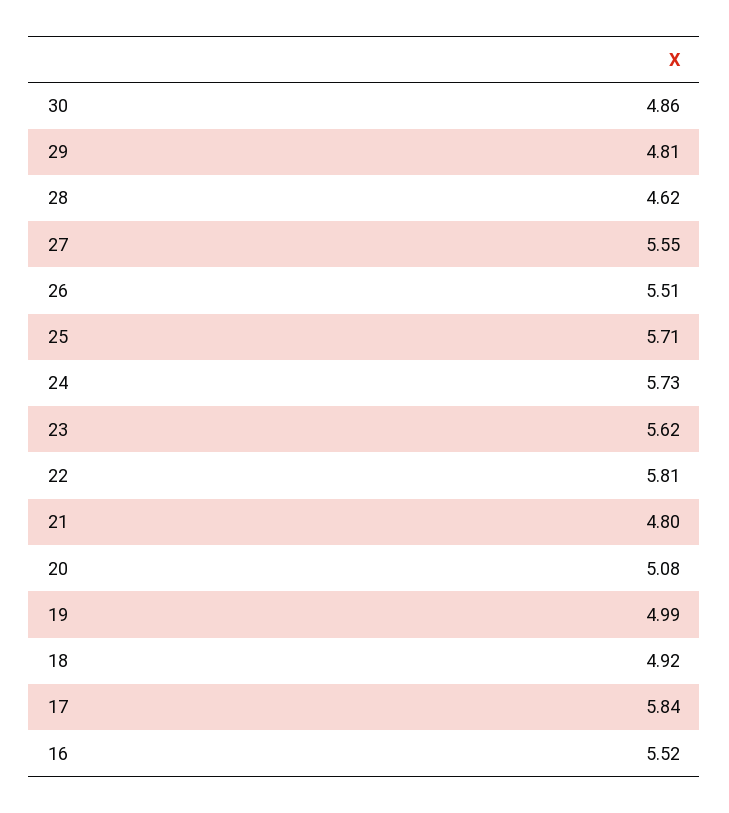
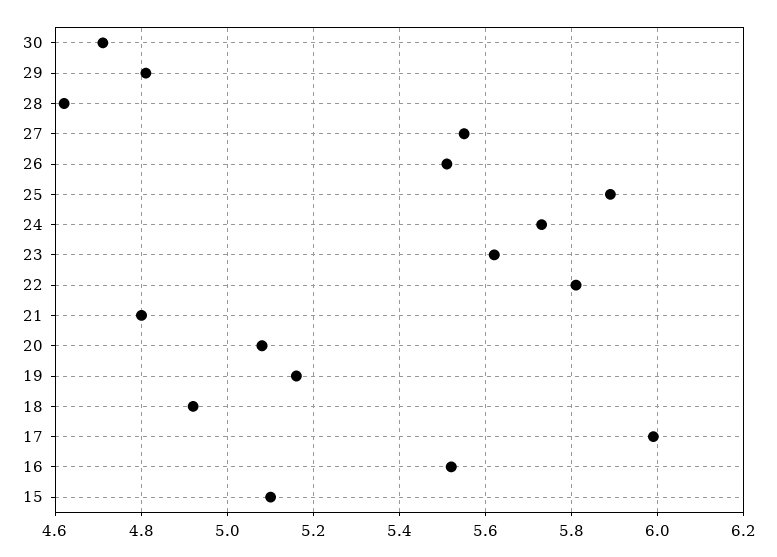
  {
-   "30": 4.86,
+   "30": 4.7,
    "29": 4.81,
    "28": 4.62,
    "27": 5.55,
    "26": 5.51,
-   "25": 5.71,
+   "25": 5.9,
    "24": 5.73,
    "23": 5.62,
    "22": 5.81,
    "21": 4.8,
    "20": 5.08,
-   "19": 4.99,
+   "19": 5.15,
    "18": 4.92,
-   "17": 5.84,
+   "17": 6,
-   "16": 5.52
+   "16": 5.52,
+   "15": 5.1
  }

